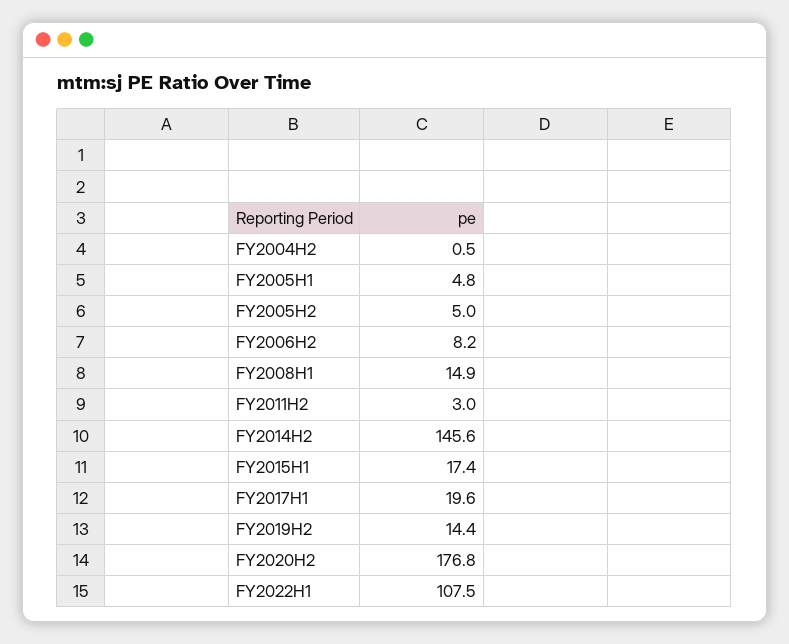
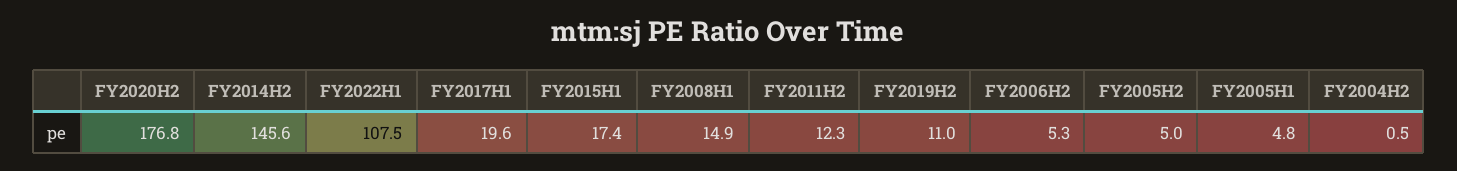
  {
    "FY2004H2": 0.5,
    "FY2005H1": 4.8,
    "FY2005H2": 5,
-   "FY2006H2": 8.2,
+   "FY2006H2": 5.3,
    "FY2008H1": 14.9,
-   "FY2011H2": 3,
+   "FY2011H2": 12.3,
    "FY2014H2": 145.6,
    "FY2015H1": 17.4,
    "FY2017H1": 19.6,
-   "FY2019H2": 14.4,
+   "FY2019H2": 11,
    "FY2020H2": 176.8,
    "FY2022H1": 107.5
  }

